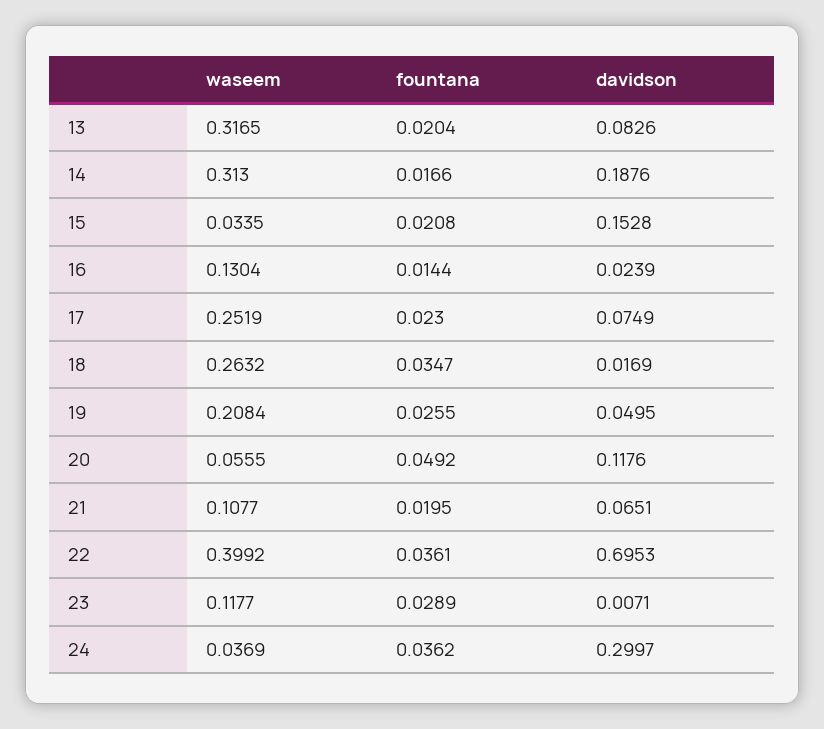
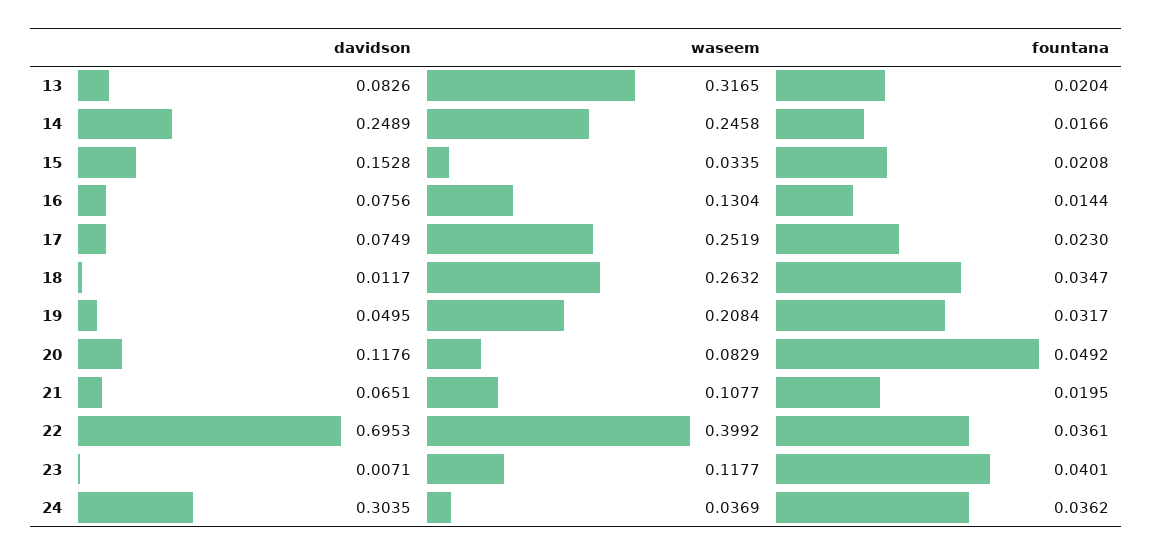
  {
    "waseem": {
      "13": 0.3165,
-     "14": 0.313,
+     "14": 0.2458,
      "15": 0.0335,
      "16": 0.1304,
      "17": 0.2519,
      "18": 0.2632,
      "19": 0.2084,
-     "20": 0.0555,
+     "20": 0.0829,
      "21": 0.1077,
      "22": 0.3992,
      "23": 0.1177,
      "24": 0.0369
    },
    "fountana": {
      "13": 0.0204,
      "14": 0.0166,
      "15": 0.0208,
      "16": 0.0144,
      "17": 0.023,
      "18": 0.0347,
-     "19": 0.0255,
+     "19": 0.0317,
      "20": 0.0492,
      "21": 0.0195,
      "22": 0.0361,
-     "23": 0.0289,
+     "23": 0.0401,
      "24": 0.0362
    },
    "davidson": {
      "13": 0.0826,
-     "14": 0.1876,
+     "14": 0.2489,
      "15": 0.1528,
-     "16": 0.0239,
+     "16": 0.0756,
      "17": 0.0749,
-     "18": 0.0169,
+     "18": 0.0117,
      "19": 0.0495,
      "20": 0.1176,
      "21": 0.0651,
      "22": 0.6953,
      "23": 0.0071,
-     "24": 0.2997
+     "24": 0.3035
    }
  }

